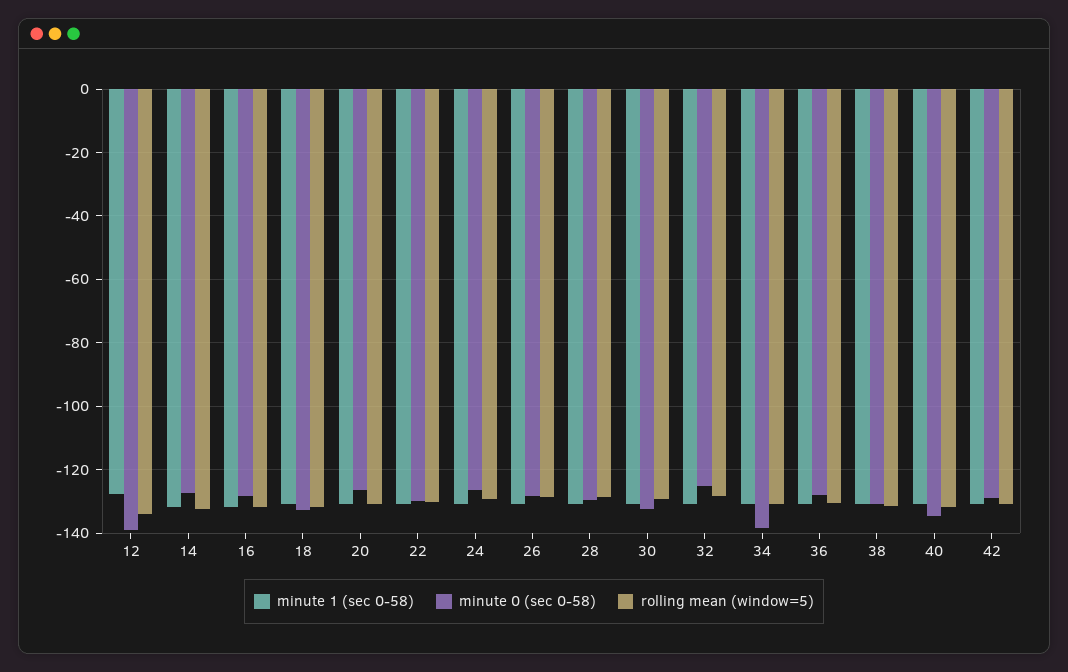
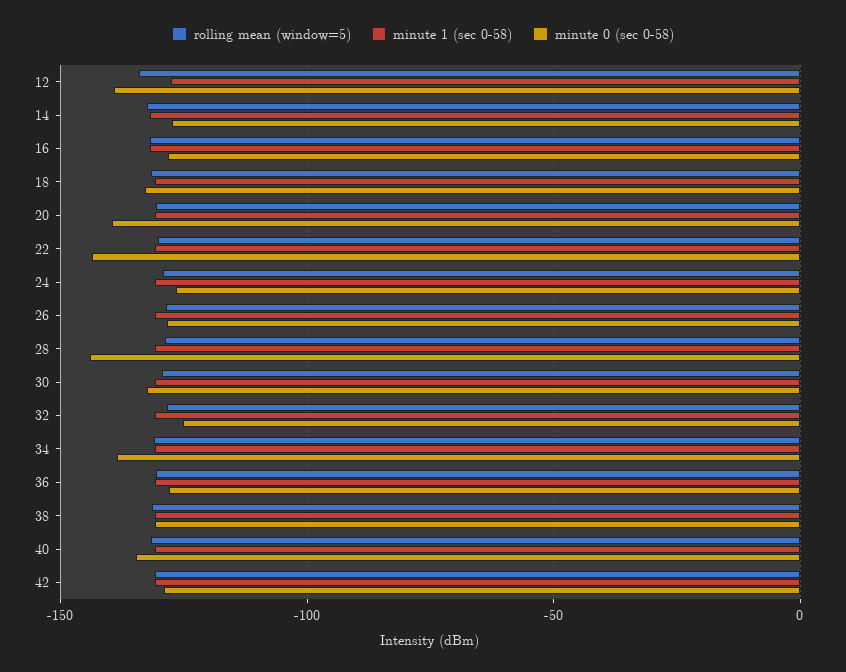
  {
    "minute 1 (sec 0-58)": {
      "12": -128,
      "14": -132,
      "16": -132,
      "18": -130,
      "20": -130,
      "22": -130,
      "24": -130,
      "26": -130,
      "28": -130,
      "30": -130,
      "32": -130,
      "34": -130,
      "36": -130,
      "38": -130,
      "40": -130,
      "42": -130
    },
    "minute 0 (sec 0-58)": {
      "12": -140,
      "14": -128,
      "16": -128,
      "18": -132,
-     "20": -126,
+     "20": -140,
-     "22": -130,
+     "22": -145,
      "24": -126,
      "26": -128,
-     "28": -130,
+     "28": -145,
      "30": -132,
      "32": -126,
      "34": -138,
      "36": -128,
      "38": -130,
      "40": -134,
      "42": -130
    },
    "rolling mean (window=5)": {
      "12": -134,
      "14": -132,
      "16": -132,
      "18": -132,
      "20": -130,
      "22": -130,
      "24": -130,
      "26": -128,
      "28": -128,
      "30": -130,
      "32": -128,
      "34": -132,
      "36": -130,
      "38": -132,
      "40": -132,
      "42": -130
    }
  }

